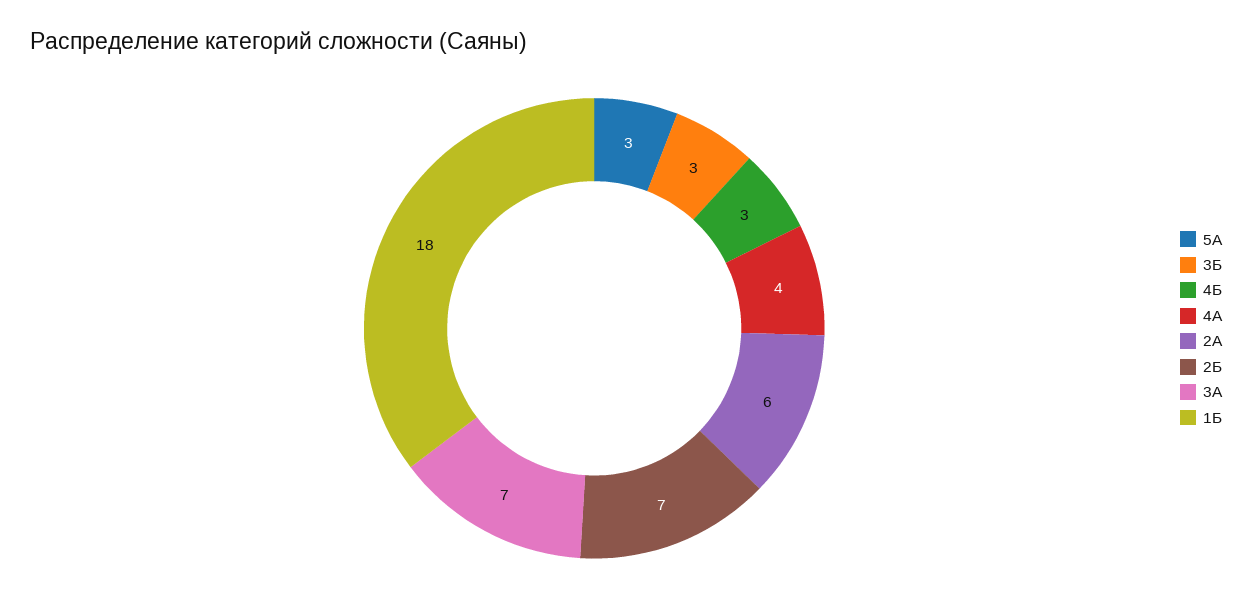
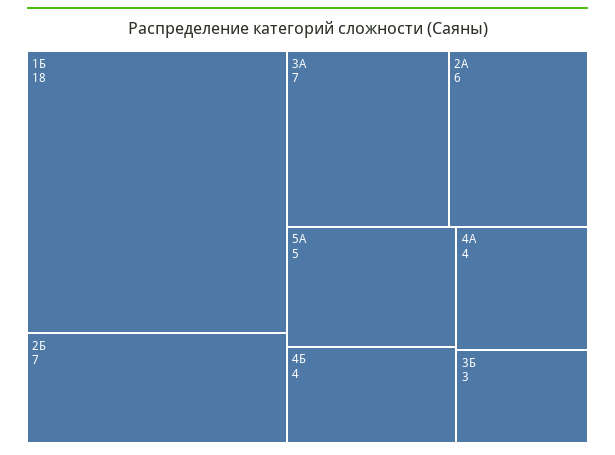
  {
-   "5А": 3,
+   "5А": 5,
    "3Б": 3,
-   "4Б": 3,
+   "4Б": 4,
    "4А": 4,
    "2А": 6,
    "2Б": 7,
    "3А": 7,
    "1Б": 18
  }

